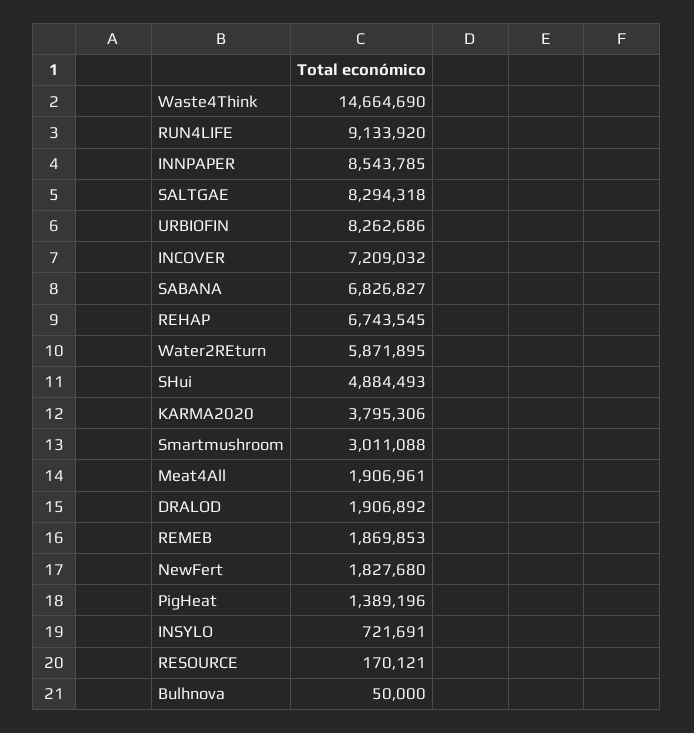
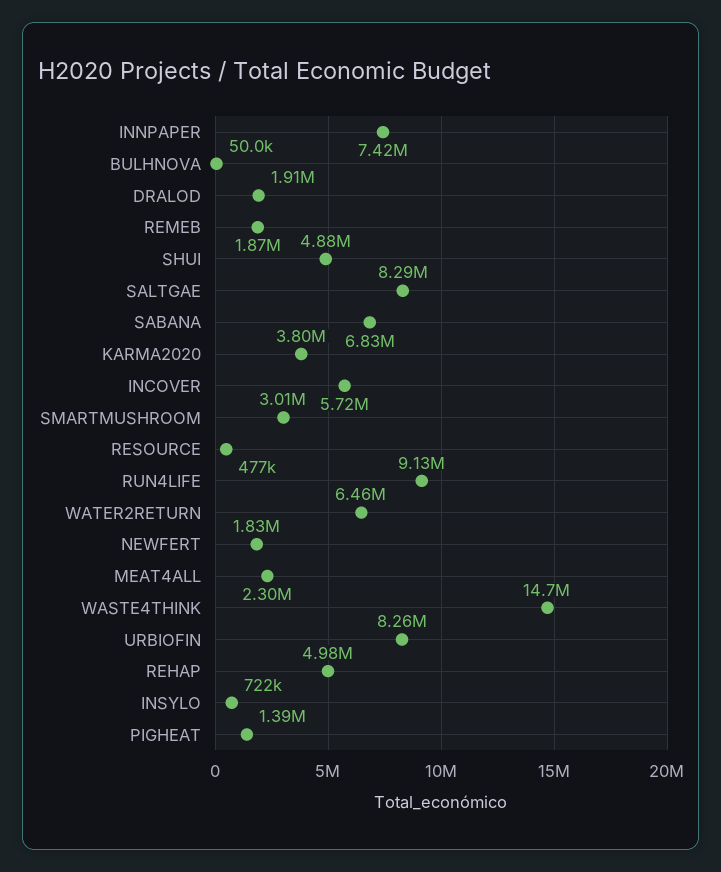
  {
    "Waste4Think": 14664690,
    "RUN4LIFE": 9133920,
-   "INNPAPER": 8543785,
+   "INNPAPER": 7420000,
    "SALTGAE": 8294318,
    "URBIOFIN": 8262686,
-   "INCOVER": 7209032,
+   "INCOVER": 5720000,
    "SABANA": 6826827,
-   "REHAP": 6743545,
+   "REHAP": 4980000,
-   "Water2REturn": 5871895,
+   "Water2REturn": 6460000,
    "SHui": 4884493,
    "KARMA2020": 3795306,
    "Smartmushroom": 3011088,
-   "Meat4All": 1906961,
+   "Meat4All": 2300000,
    "DRALOD": 1906892,
    "REMEB": 1869853,
    "NewFert": 1827680,
    "PigHeat": 1389196,
    "INSYLO": 721691,
-   "RESOURCE": 170121,
+   "RESOURCE": 477000,
    "Bulhnova": 50000
  }

